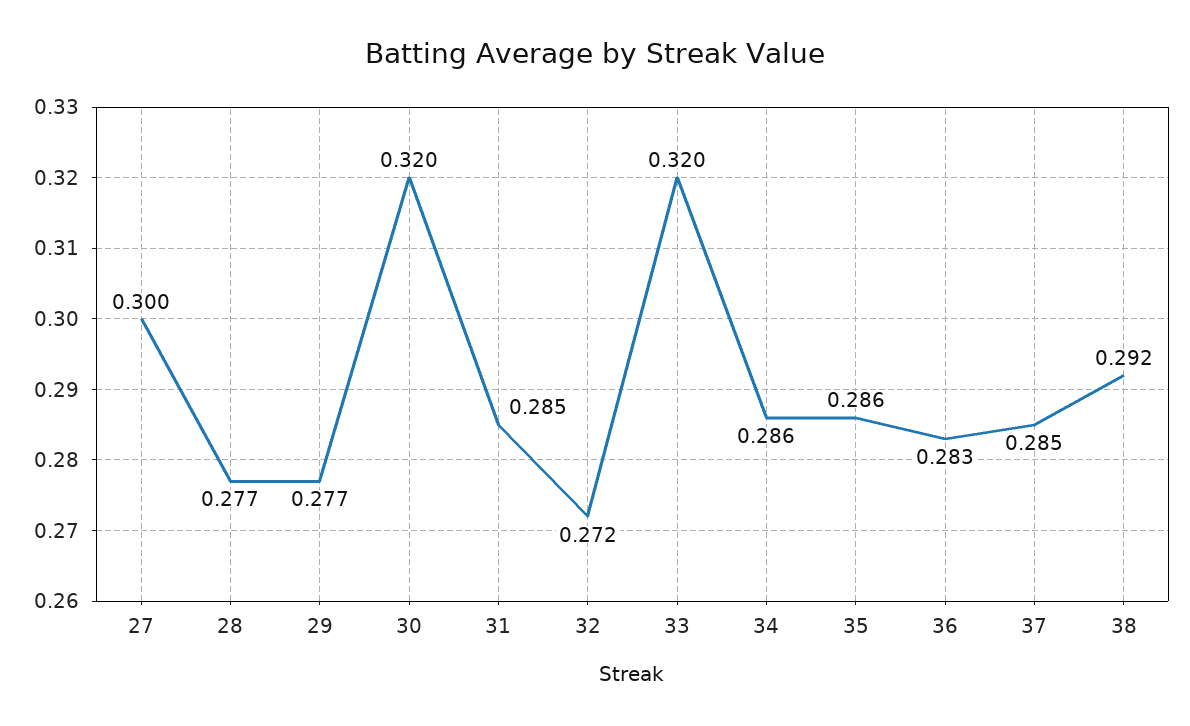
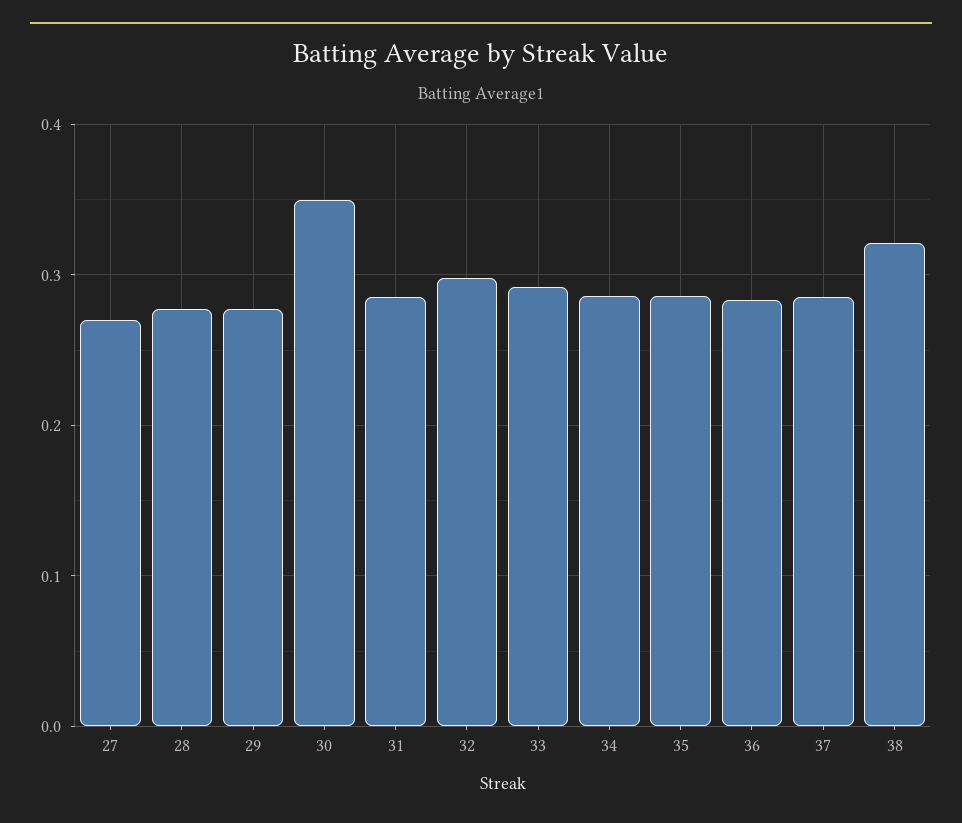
  {
-   "27": 0.3,
+   "27": 0.27,
    "28": 0.277,
    "29": 0.277,
-   "30": 0.32,
+   "30": 0.35,
    "31": 0.285,
-   "32": 0.272,
+   "32": 0.3,
-   "33": 0.32,
+   "33": 0.29,
    "34": 0.286,
    "35": 0.286,
    "36": 0.283,
    "37": 0.285,
-   "38": 0.292
+   "38": 0.32
  }

